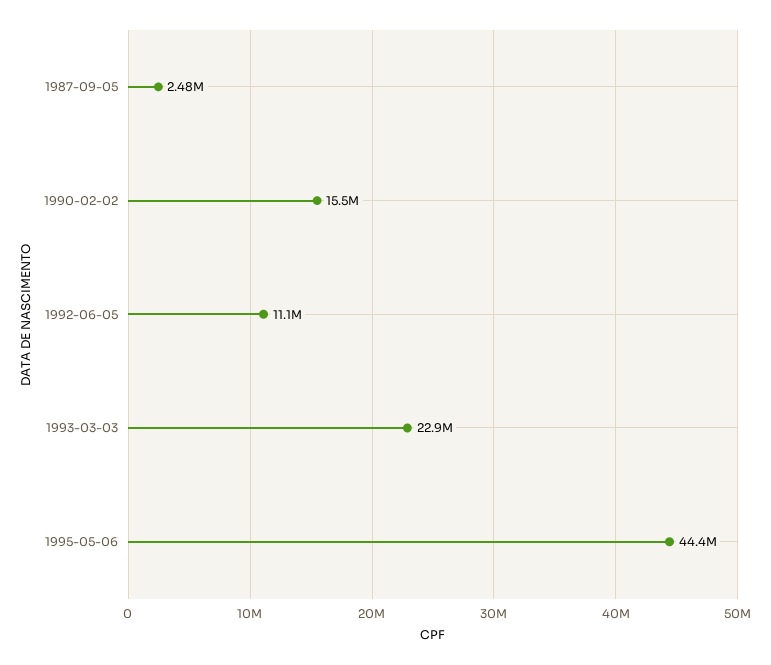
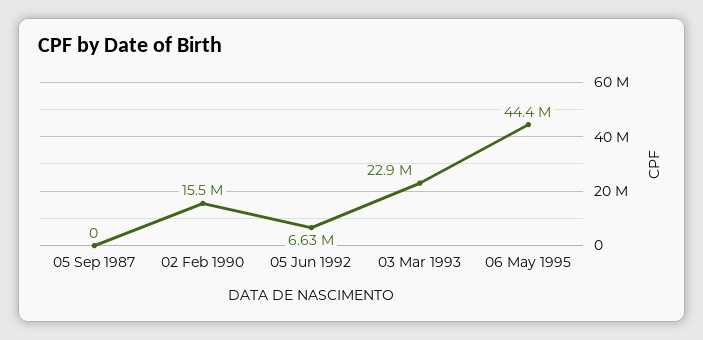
  {
-   "1987-09-05": 2480000,
+   "1987-09-05": 0,
    "1990-02-02": 15500000,
-   "1992-06-05": 11100000,
+   "1992-06-05": 6630000,
    "1993-03-03": 22900000,
    "1995-05-06": 44400000
  }

